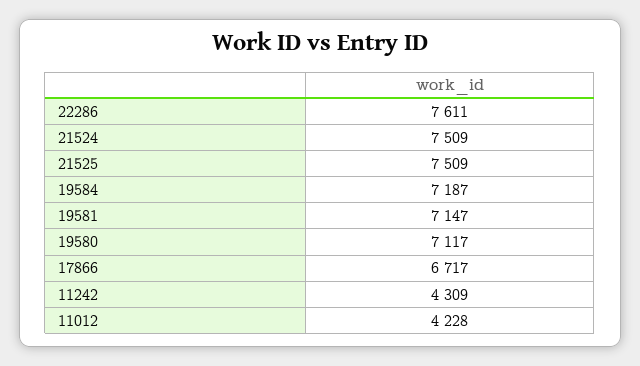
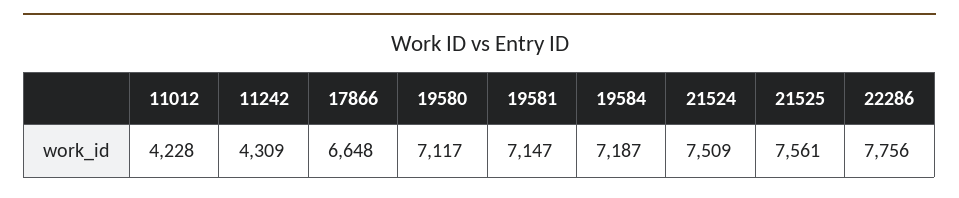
  {
-   "22286": 7611,
+   "22286": 7756,
    "21524": 7509,
-   "21525": 7509,
+   "21525": 7561,
    "19584": 7187,
    "19581": 7147,
    "19580": 7117,
-   "17866": 6717,
+   "17866": 6648,
    "11242": 4309,
    "11012": 4228
  }

